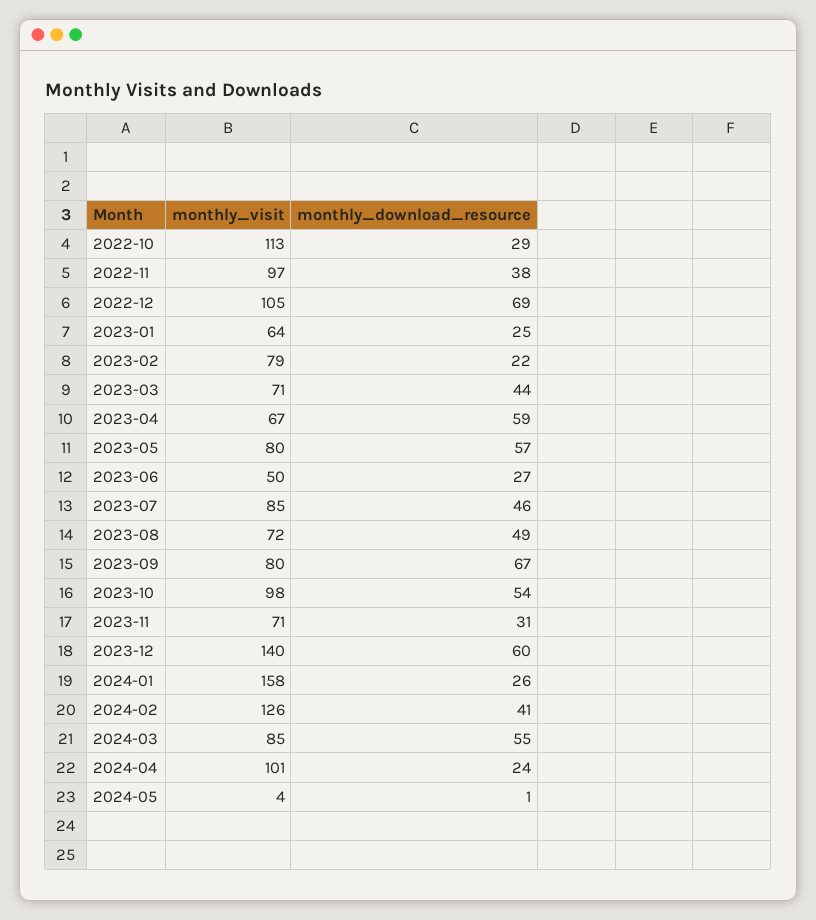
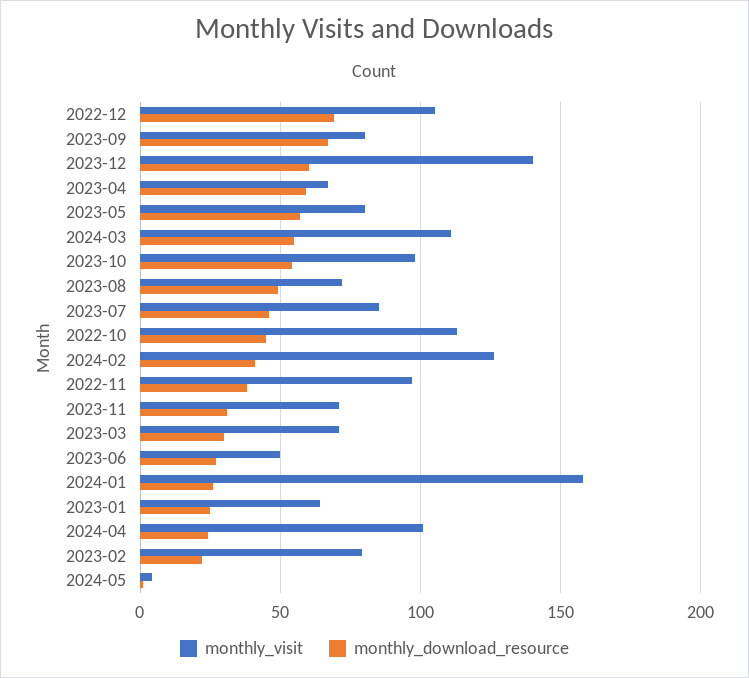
  {
    "monthly_visit": {
      "2022-10": 113,
      "2022-11": 97,
      "2022-12": 105,
      "2023-01": 64,
      "2023-02": 79,
      "2023-03": 71,
      "2023-04": 67,
      "2023-05": 80,
      "2023-06": 50,
      "2023-07": 85,
      "2023-08": 72,
      "2023-09": 80,
      "2023-10": 98,
      "2023-11": 71,
      "2023-12": 140,
      "2024-01": 158,
      "2024-02": 126,
-     "2024-03": 85,
+     "2024-03": 110,
      "2024-04": 101,
      "2024-05": 4
    },
    "monthly_download_resource": {
-     "2022-10": 29,
+     "2022-10": 45,
      "2022-11": 38,
      "2022-12": 69,
      "2023-01": 25,
      "2023-02": 22,
-     "2023-03": 44,
+     "2023-03": 30,
      "2023-04": 59,
      "2023-05": 57,
      "2023-06": 27,
      "2023-07": 46,
      "2023-08": 49,
      "2023-09": 67,
      "2023-10": 54,
      "2023-11": 31,
      "2023-12": 60,
      "2024-01": 26,
      "2024-02": 41,
      "2024-03": 55,
      "2024-04": 24,
      "2024-05": 1
    }
  }

